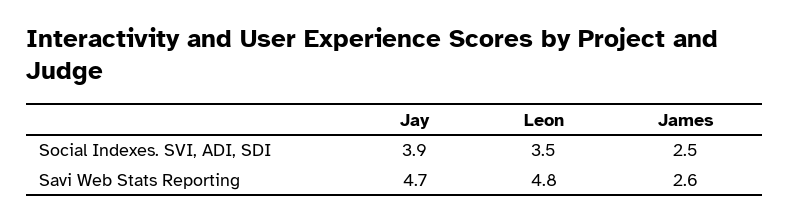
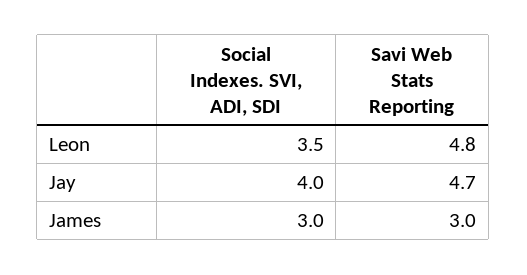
  {
    "Jay": {
-     "Social Indexes. SVI, ADI, SDI": 3.9,
+     "Social Indexes. SVI, ADI, SDI": 4,
      "Savi Web Stats Reporting": 4.7
    },
    "Leon": {
      "Social Indexes. SVI, ADI, SDI": 3.5,
      "Savi Web Stats Reporting": 4.8
    },
    "James": {
-     "Social Indexes. SVI, ADI, SDI": 2.5,
+     "Social Indexes. SVI, ADI, SDI": 3,
-     "Savi Web Stats Reporting": 2.6
+     "Savi Web Stats Reporting": 3
    }
  }

